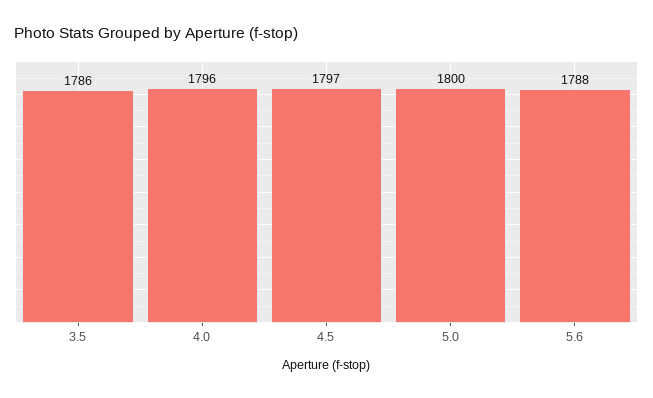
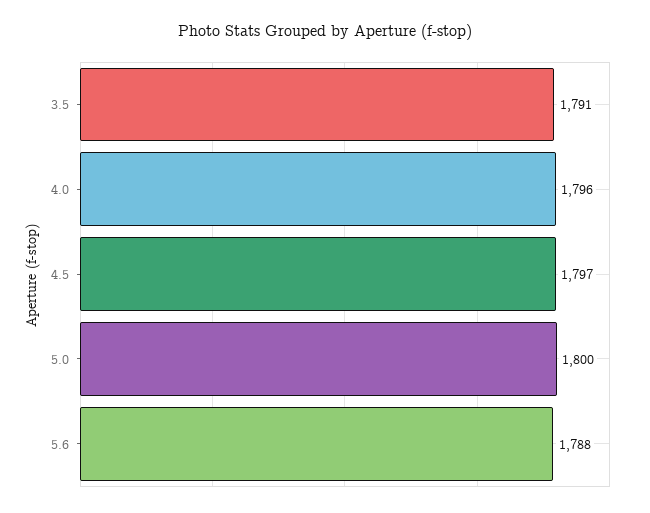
  {
-   "3.5": 1786,
+   "3.5": 1791,
    "4.0": 1796,
    "4.5": 1797,
    "5.0": 1800,
    "5.6": 1788
  }

